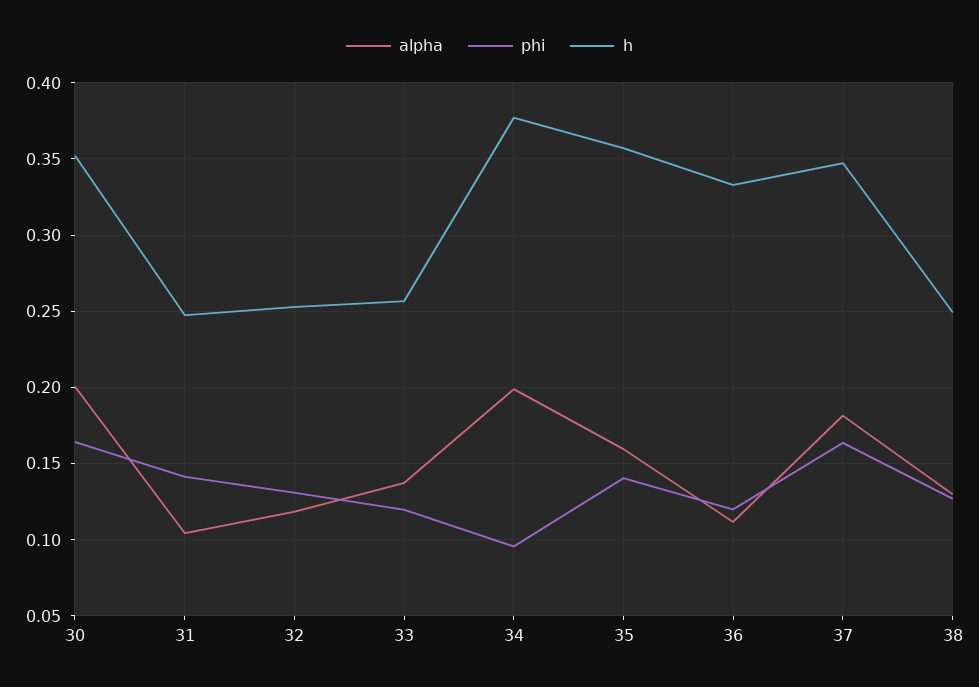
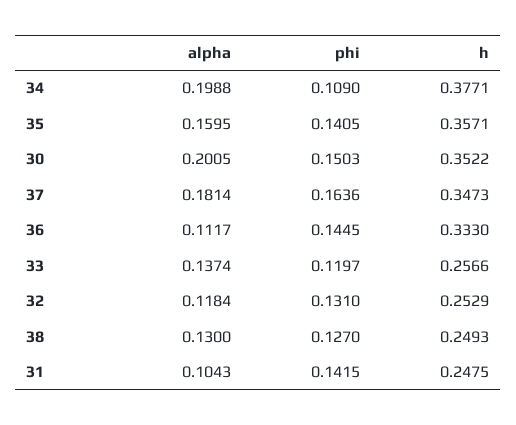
  {
    "alpha": {
      "30": 0.2005,
      "31": 0.1043,
      "32": 0.1184,
      "33": 0.1374,
      "34": 0.1988,
      "35": 0.1595,
      "36": 0.1117,
      "37": 0.1814,
      "38": 0.13
    },
    "phi": {
-     "30": 0.165,
+     "30": 0.1503,
      "31": 0.1415,
      "32": 0.131,
      "33": 0.1197,
-     "34": 0.095,
+     "34": 0.109,
      "35": 0.1405,
-     "36": 0.12,
+     "36": 0.1445,
      "37": 0.1636,
      "38": 0.127
    },
    "h": {
      "30": 0.3522,
      "31": 0.2475,
      "32": 0.2529,
      "33": 0.2566,
      "34": 0.3771,
      "35": 0.3571,
      "36": 0.333,
      "37": 0.3473,
      "38": 0.2493
    }
  }

